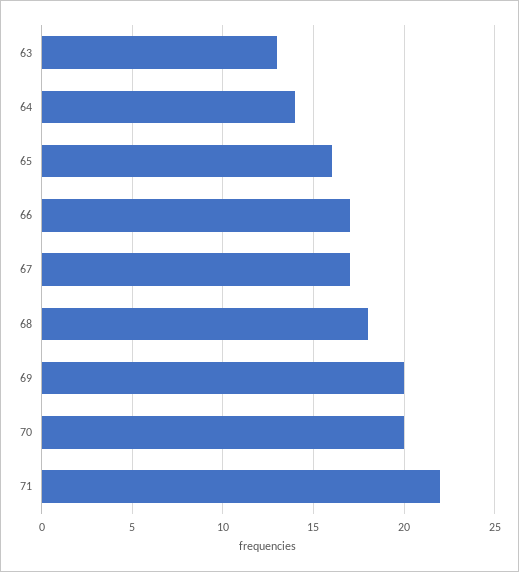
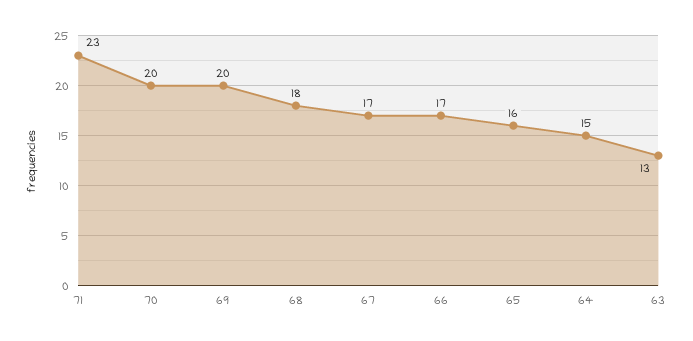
  {
    "63": 13,
-   "64": 14,
+   "64": 15,
    "65": 16,
    "66": 17,
    "67": 17,
    "68": 18,
    "69": 20,
    "70": 20,
-   "71": 22
+   "71": 23
  }

